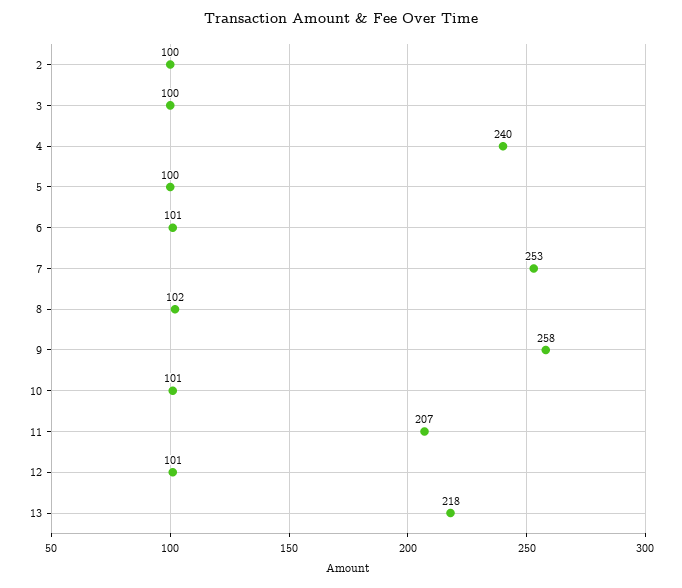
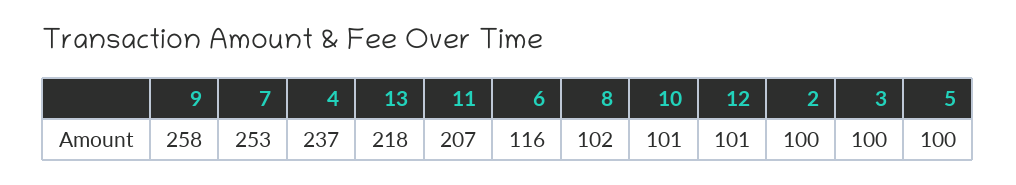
  {
    "2": 100,
    "3": 100,
-   "4": 240,
+   "4": 237,
    "5": 100,
-   "6": 101,
+   "6": 116,
    "7": 253,
    "8": 102,
    "9": 258,
    "10": 101,
    "11": 207,
    "12": 101,
    "13": 218
  }

